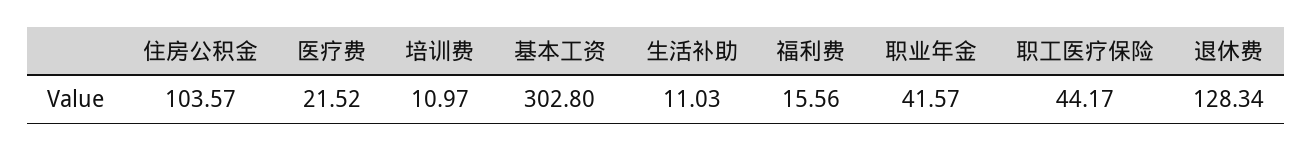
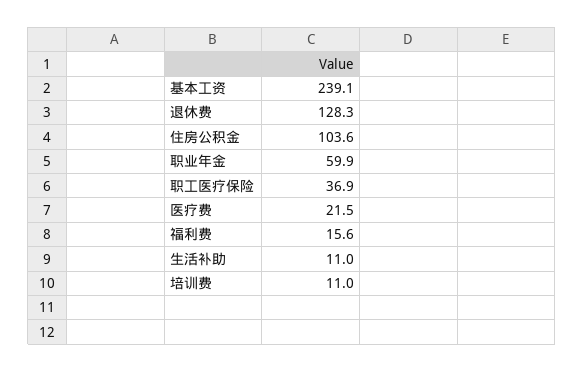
  {
    "住房公积金": 103.57,
    "医疗费": 21.52,
    "培训费": 10.97,
-   "基本工资": 302.8,
+   "基本工资": 239.1,
    "生活补助": 11.03,
    "福利费": 15.56,
-   "职业年金": 41.57,
+   "职业年金": 59.9,
-   "职工医疗保险": 44.17,
+   "职工医疗保险": 36.9,
    "退休费": 128.34
  }

